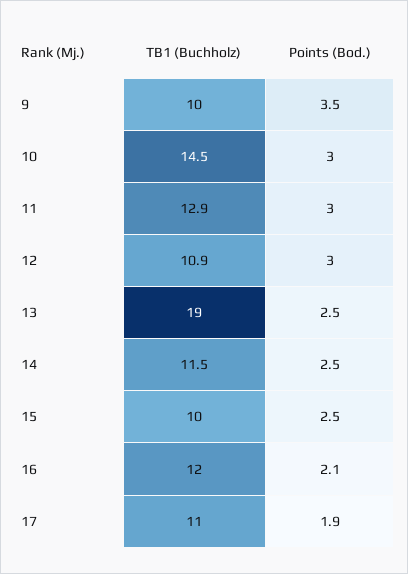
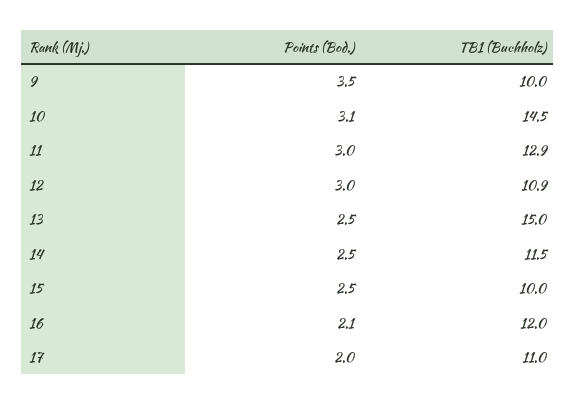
  {
    "TB1 (Buchholz)": {
      "9": 10,
      "10": 14.5,
      "11": 12.9,
      "12": 10.9,
-     "13": 19,
+     "13": 15,
      "14": 11.5,
      "15": 10,
      "16": 12,
      "17": 11
    },
    "Points (Bod.)": {
      "9": 3.5,
-     "10": 3,
+     "10": 3.1,
      "11": 3,
      "12": 3,
      "13": 2.5,
      "14": 2.5,
      "15": 2.5,
      "16": 2.1,
-     "17": 1.9
+     "17": 2
    }
  }

